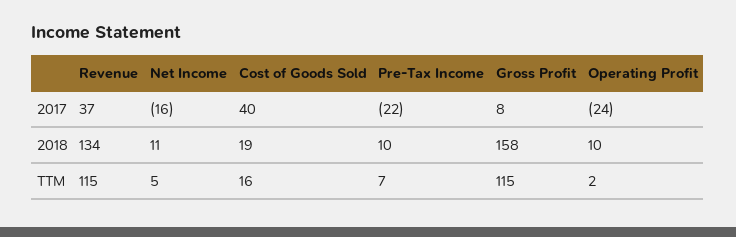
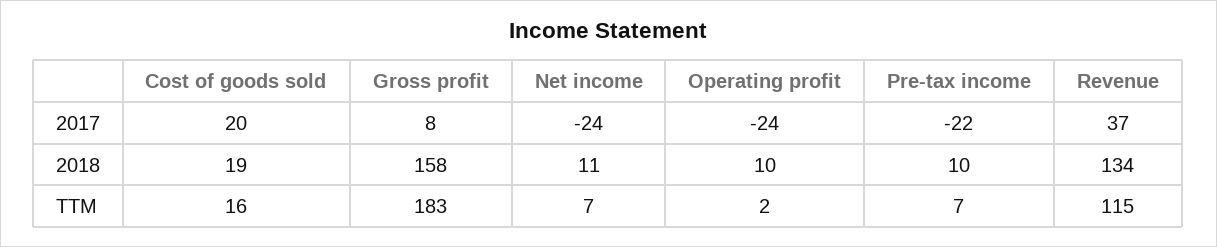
  {
    "Revenue": {
      "2017": 37,
      "2018": 134,
      "TTM": 115
    },
    "Net Income": {
-     "2017": -16,
+     "2017": -24,
      "2018": 11,
-     "TTM": 5
+     "TTM": 7
    },
    "Cost of Goods Sold": {
-     "2017": 40,
+     "2017": 20,
      "2018": 19,
      "TTM": 16
    },
    "Pre-Tax Income": {
      "2017": -22,
      "2018": 10,
      "TTM": 7
    },
    "Gross Profit": {
      "2017": 8,
      "2018": 158,
-     "TTM": 115
+     "TTM": 183
    },
    "Operating Profit": {
      "2017": -24,
      "2018": 10,
      "TTM": 2
    }
  }

